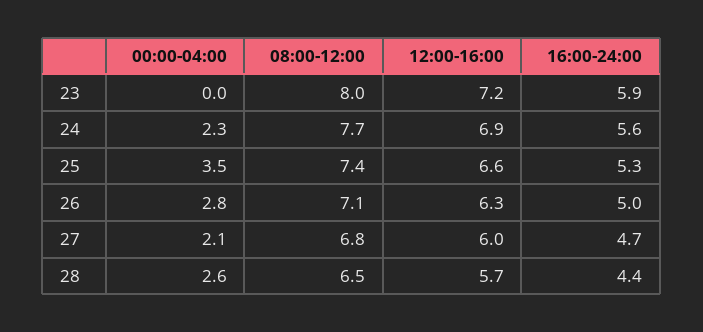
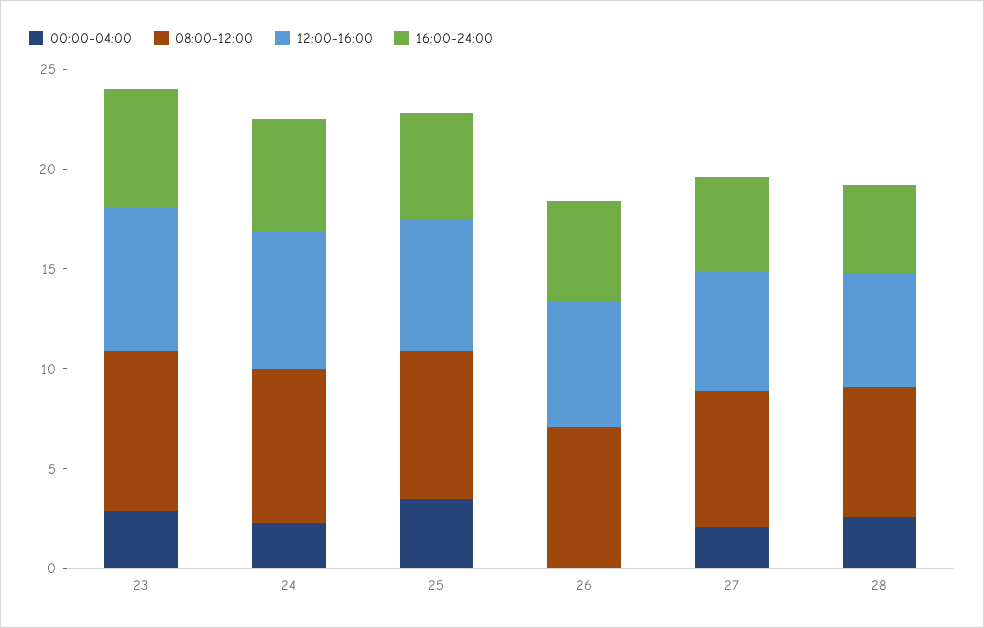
  {
    "00:00-04:00": {
-     "23": 0,
+     "23": 3,
      "24": 2.3,
      "25": 3.5,
-     "26": 2.8,
+     "26": 0,
      "27": 2.1,
      "28": 2.6
    },
    "08:00-12:00": {
      "23": 8,
      "24": 7.7,
      "25": 7.4,
      "26": 7.1,
      "27": 6.8,
      "28": 6.5
    },
    "12:00-16:00": {
      "23": 7.2,
      "24": 6.9,
      "25": 6.6,
      "26": 6.3,
      "27": 6,
      "28": 5.7
    },
    "16:00-24:00": {
      "23": 5.9,
      "24": 5.6,
      "25": 5.3,
      "26": 5,
      "27": 4.7,
      "28": 4.4
    }
  }

